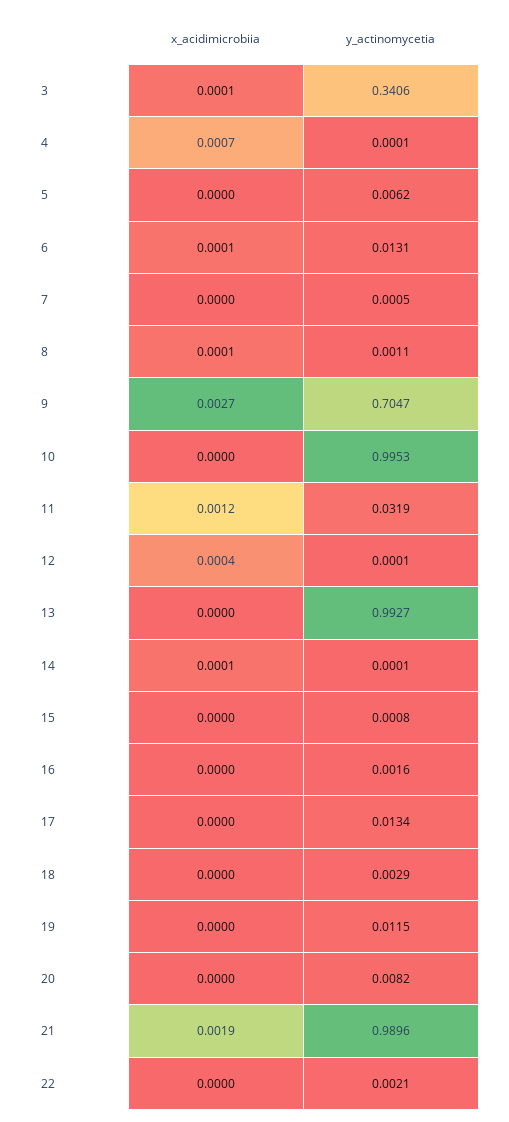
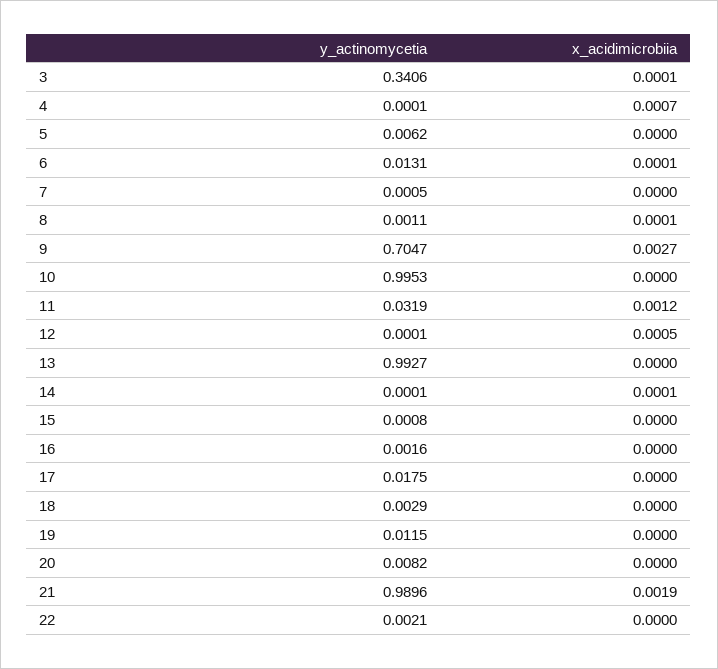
  {
    "x_acidimicrobiia": {
      "3": 0.0001,
      "4": 0.0007,
      "5": 0,
      "6": 0.0001,
      "7": 0,
      "8": 0.0001,
      "9": 0.0027,
      "10": 0,
      "11": 0.0012,
-     "12": 0.0004,
+     "12": 0.0005,
      "13": 0,
      "14": 0.0001,
      "15": 0,
      "16": 0,
      "17": 0,
      "18": 0,
      "19": 0,
      "20": 0,
      "21": 0.0019,
      "22": 0
    },
    "y_actinomycetia": {
      "3": 0.3406,
      "4": 0.0001,
      "5": 0.0062,
      "6": 0.0131,
      "7": 0.0005,
      "8": 0.0011,
      "9": 0.7047,
      "10": 0.9953,
      "11": 0.0319,
      "12": 0.0001,
      "13": 0.9927,
      "14": 0.0001,
      "15": 0.0008,
      "16": 0.0016,
-     "17": 0.0134,
+     "17": 0.0175,
      "18": 0.0029,
      "19": 0.0115,
      "20": 0.0082,
      "21": 0.9896,
      "22": 0.0021
    }
  }

